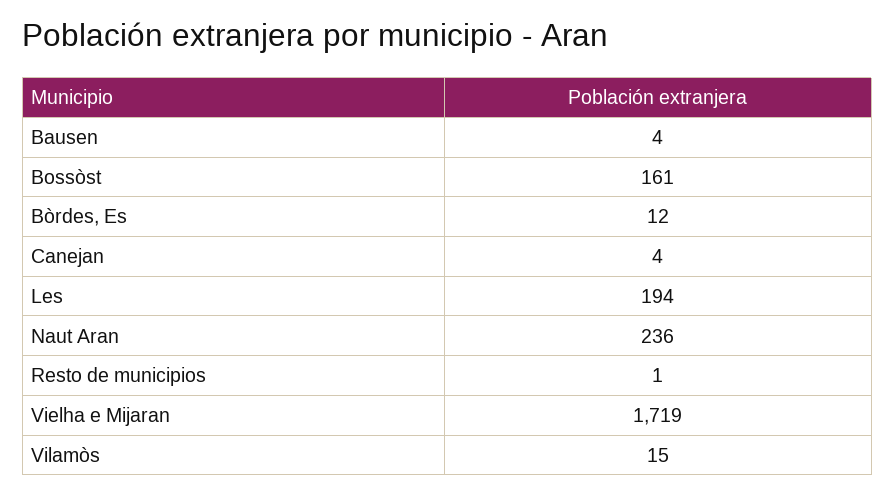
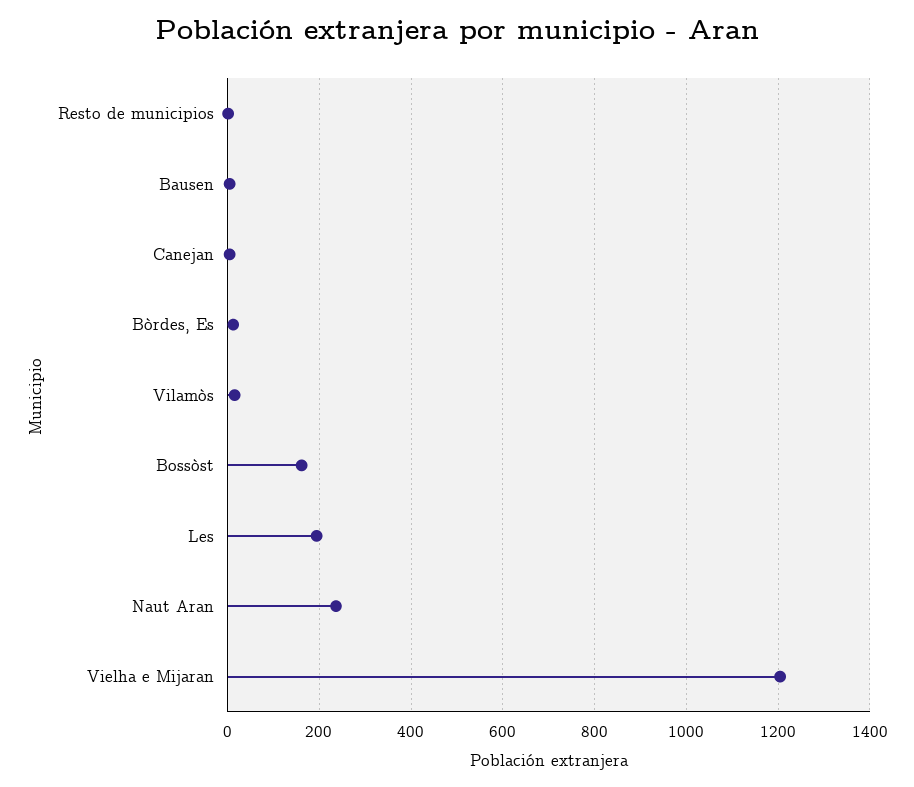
  {
    "Bausen": 4,
    "Bossòst": 161,
    "Bòrdes, Es": 12,
    "Canejan": 4,
    "Les": 194,
    "Naut Aran": 236,
    "Resto de municipios": 1,
-   "Vielha e Mijaran": 1719,
+   "Vielha e Mijaran": 1200,
    "Vilamòs": 15
  }

